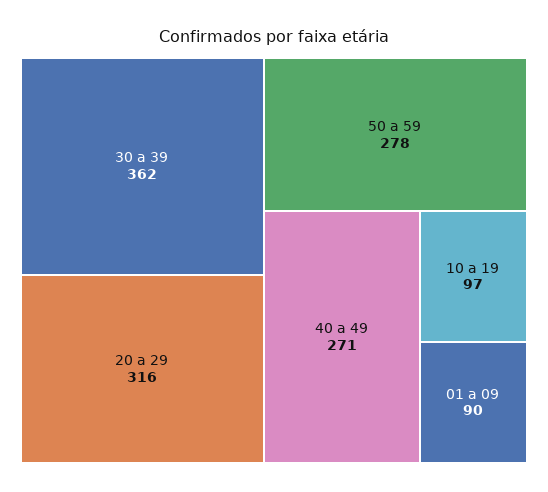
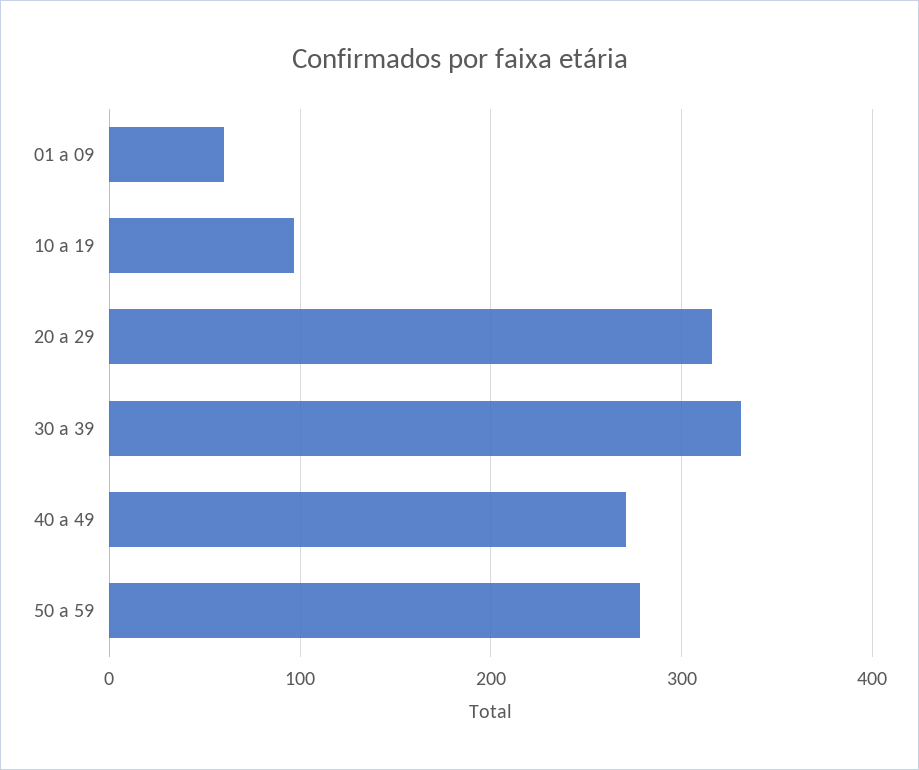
  {
-   "30 a 39": 362,
+   "30 a 39": 330,
    "20 a 29": 316,
    "50 a 59": 278,
    "40 a 49": 271,
    "10 a 19": 97,
-   "01 a 09": 90
+   "01 a 09": 60
  }

